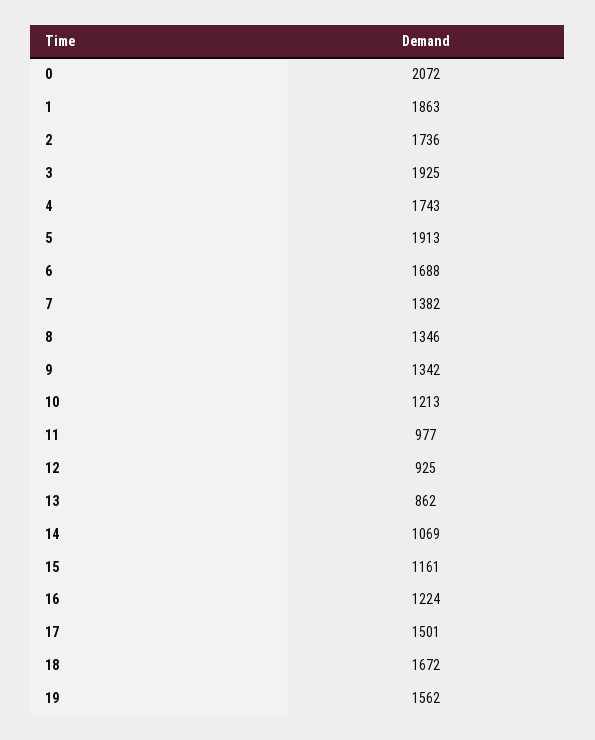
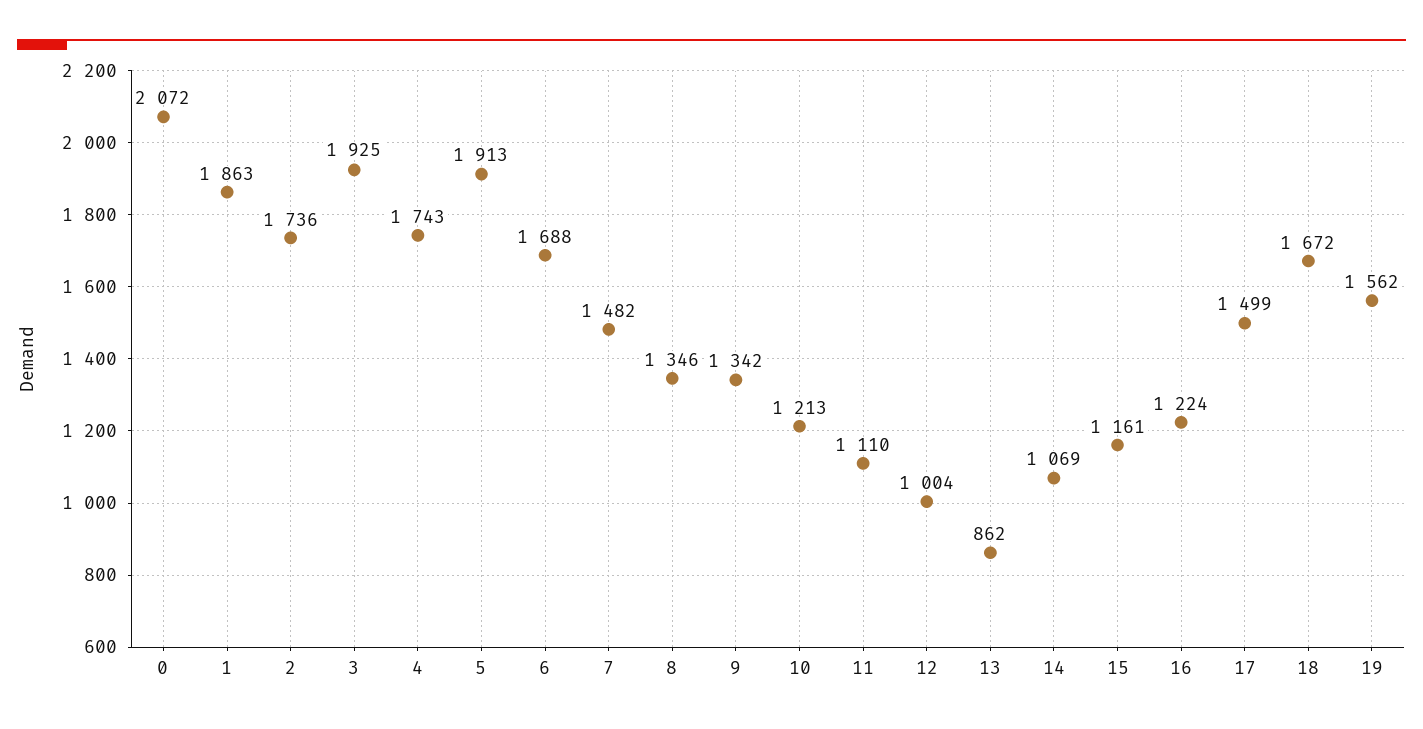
  {
    "0": 2072,
    "1": 1863,
    "2": 1736,
    "3": 1925,
    "4": 1743,
    "5": 1913,
    "6": 1688,
-   "7": 1382,
+   "7": 1482,
    "8": 1346,
    "9": 1342,
    "10": 1213,
-   "11": 977,
+   "11": 1110,
-   "12": 925,
+   "12": 1004,
    "13": 862,
    "14": 1069,
    "15": 1161,
    "16": 1224,
-   "17": 1501,
+   "17": 1499,
    "18": 1672,
    "19": 1562
  }

